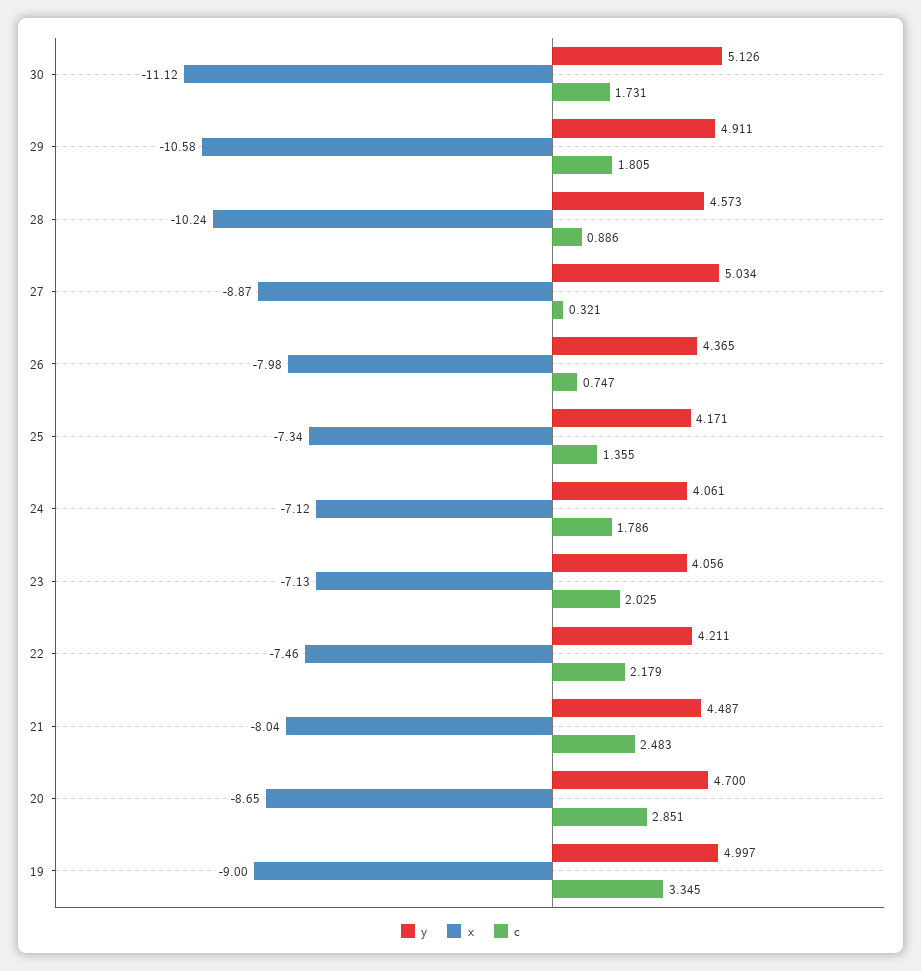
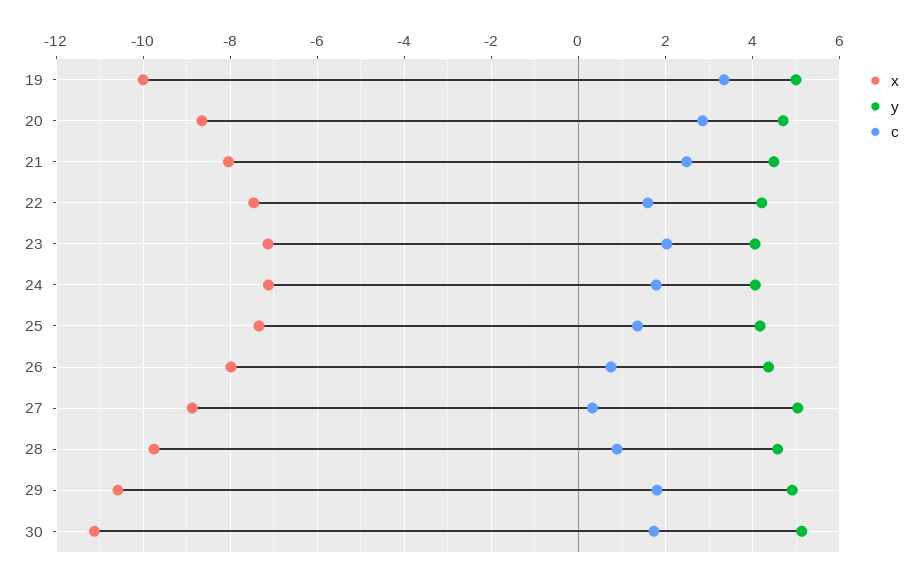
  {
    "y": {
      "30": 5.126,
      "29": 4.911,
      "28": 4.573,
      "27": 5.034,
      "26": 4.365,
      "25": 4.171,
      "24": 4.061,
      "23": 4.056,
      "22": 4.211,
      "21": 4.487,
      "20": 4.7,
      "19": 4.997
    },
    "x": {
      "30": -11.12,
      "29": -10.58,
-     "28": -10.24,
+     "28": -9.8,
      "27": -8.87,
      "26": -7.98,
      "25": -7.34,
      "24": -7.12,
      "23": -7.13,
      "22": -7.46,
      "21": -8.04,
      "20": -8.65,
-     "19": -9
+     "19": -10
    },
    "c": {
      "30": 1.731,
      "29": 1.805,
      "28": 0.886,
      "27": 0.321,
      "26": 0.747,
      "25": 1.355,
      "24": 1.786,
      "23": 2.025,
-     "22": 2.179,
+     "22": 1.6,
      "21": 2.483,
      "20": 2.851,
      "19": 3.345
    }
  }

